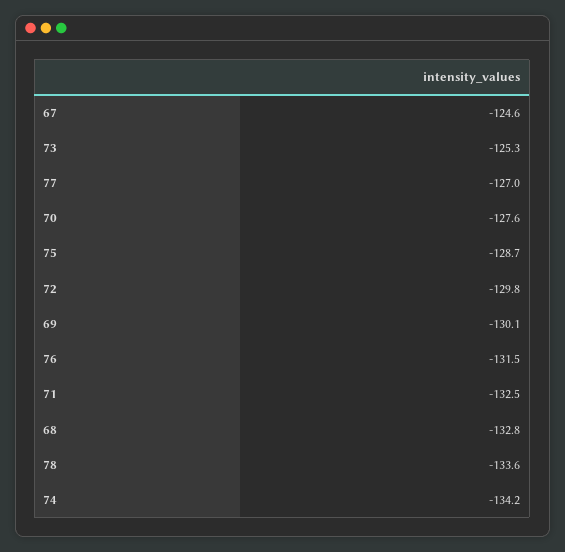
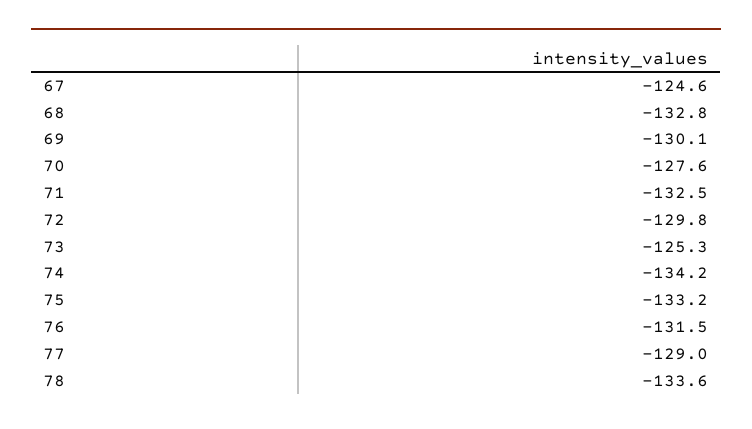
  {
    "67": -124.6,
    "73": -125.3,
-   "77": -127,
+   "77": -129,
    "70": -127.6,
-   "75": -128.7,
+   "75": -133.2,
    "72": -129.8,
    "69": -130.1,
    "76": -131.5,
    "71": -132.5,
    "68": -132.8,
    "78": -133.6,
    "74": -134.2
  }

